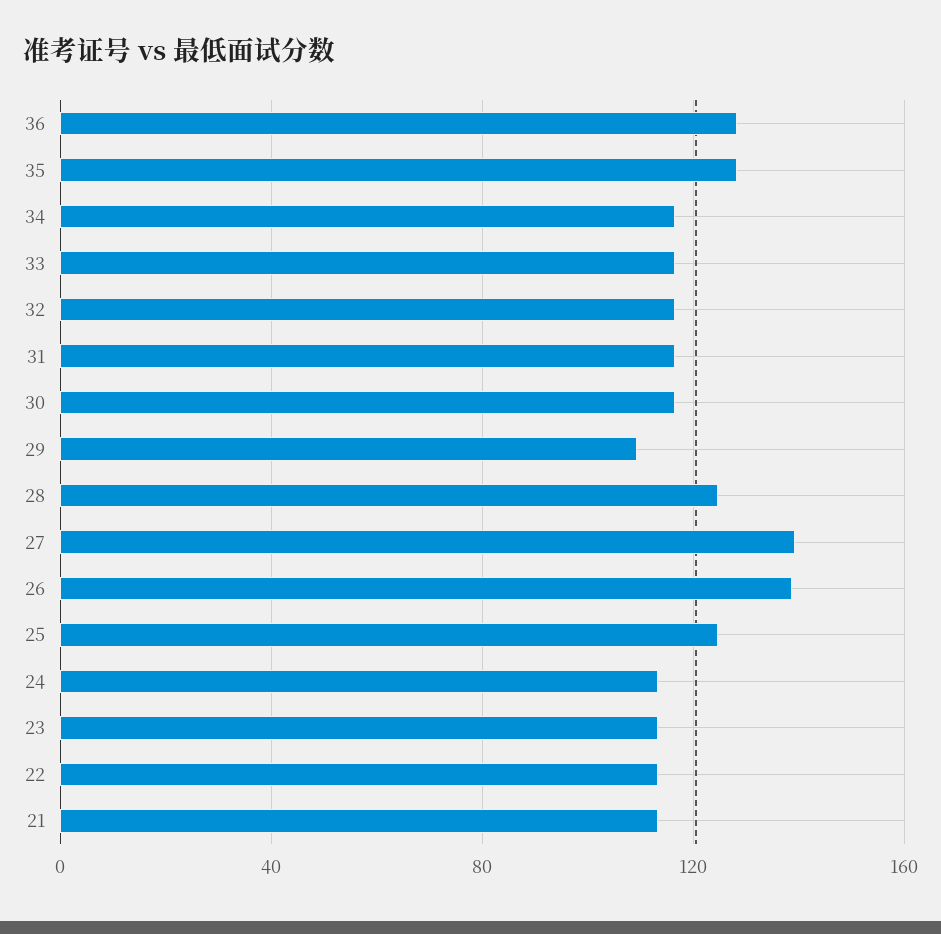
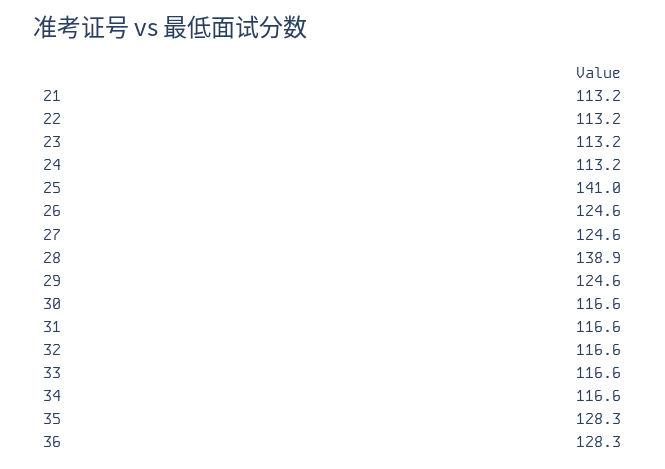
  {
    "36": 128.3,
    "35": 128.3,
    "34": 116.6,
    "33": 116.6,
    "32": 116.6,
    "31": 116.6,
    "30": 116.6,
-   "29": 110,
+   "29": 124.6,
-   "28": 125,
+   "28": 138.9,
-   "27": 140,
+   "27": 124.6,
-   "26": 140,
+   "26": 124.6,
-   "25": 125,
+   "25": 141,
    "24": 113.2,
    "23": 113.2,
    "22": 113.2,
    "21": 113.2
  }

